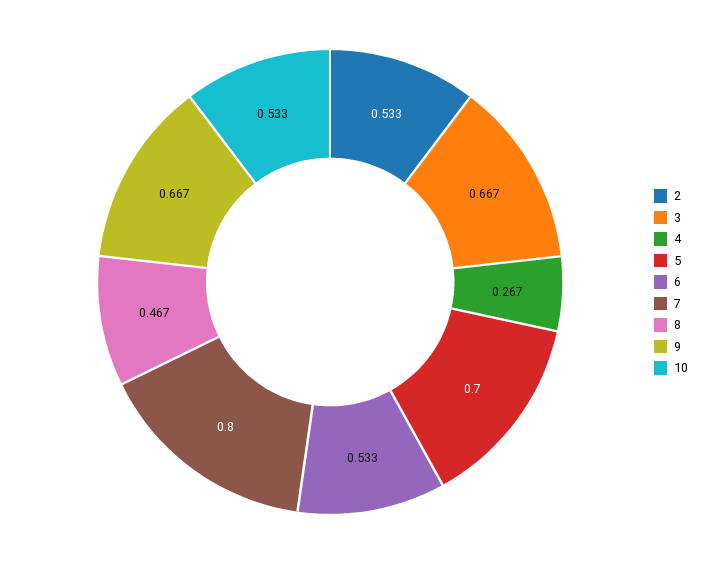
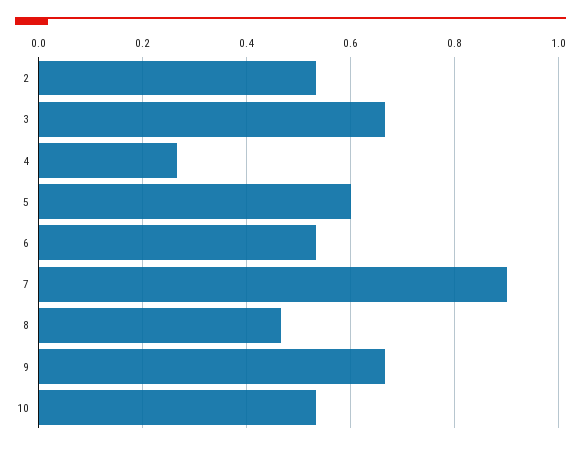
  {
    "2": 0.533,
    "3": 0.667,
    "4": 0.267,
-   "5": 0.7,
+   "5": 0.6,
    "6": 0.533,
-   "7": 0.8,
+   "7": 0.9,
    "8": 0.467,
    "9": 0.667,
    "10": 0.533
  }

